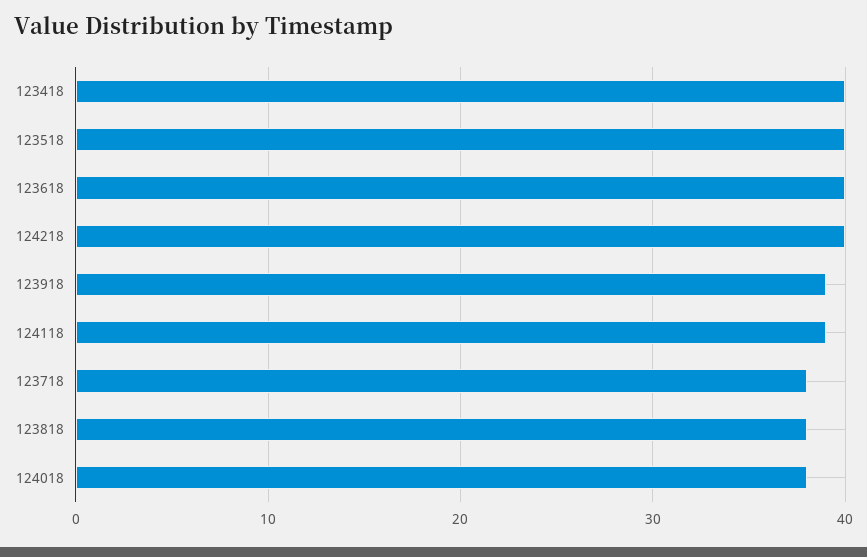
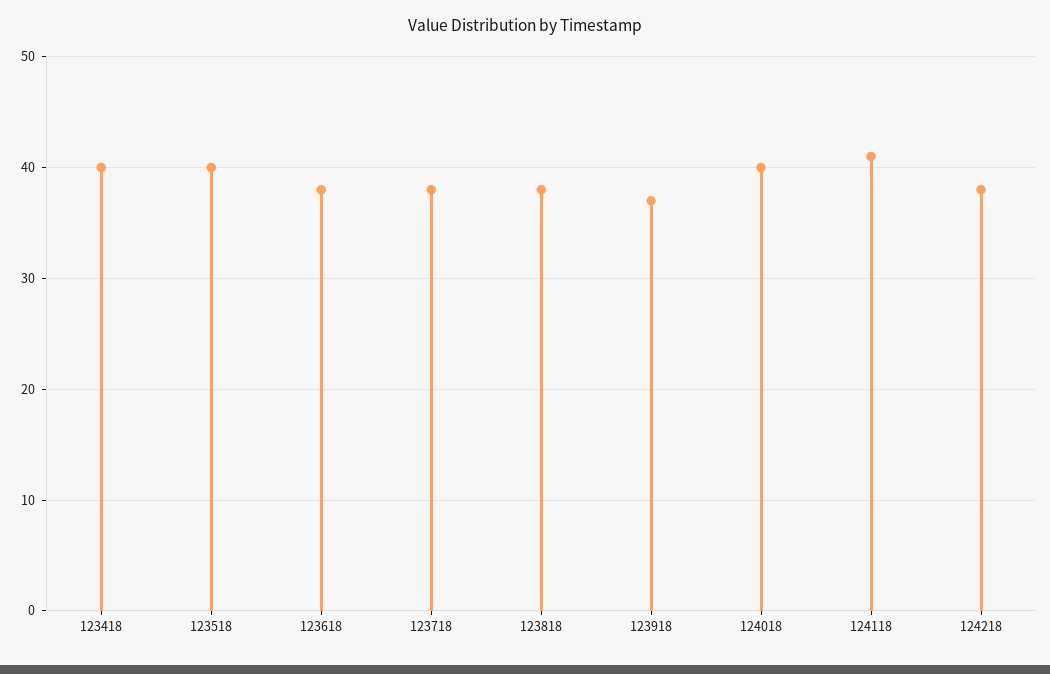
  {
    "123418": 40,
    "123518": 40,
-   "123618": 40,
+   "123618": 38,
-   "124218": 40,
+   "124218": 38,
-   "123918": 39,
+   "123918": 37,
-   "124118": 39,
+   "124118": 41,
    "123718": 38,
    "123818": 38,
-   "124018": 38
+   "124018": 40
  }

